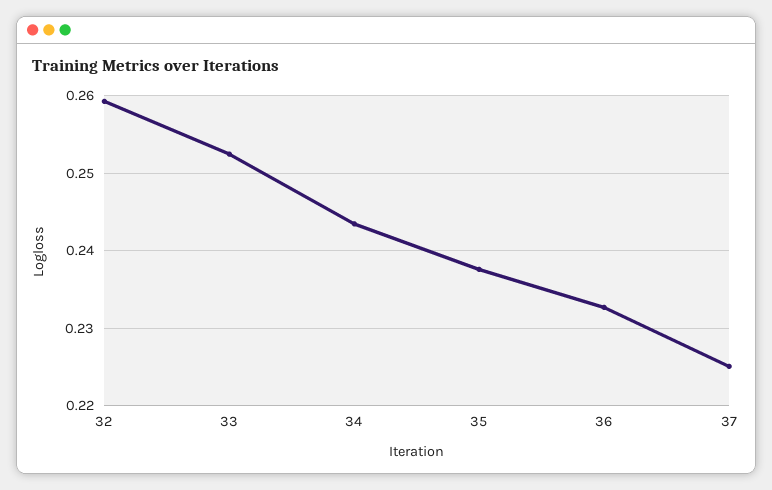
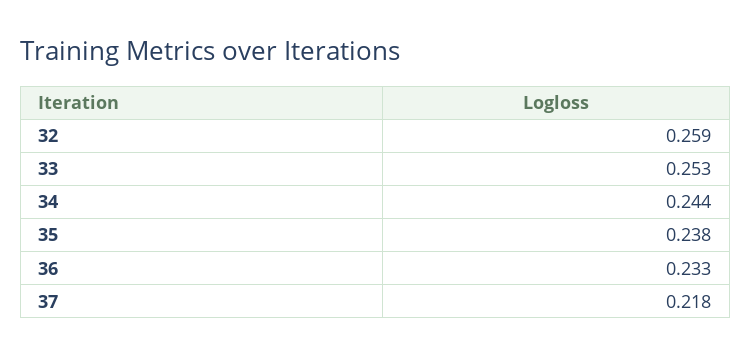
  {
    "32": 0.259,
    "33": 0.253,
    "34": 0.244,
    "35": 0.238,
    "36": 0.233,
-   "37": 0.225
+   "37": 0.218
  }

